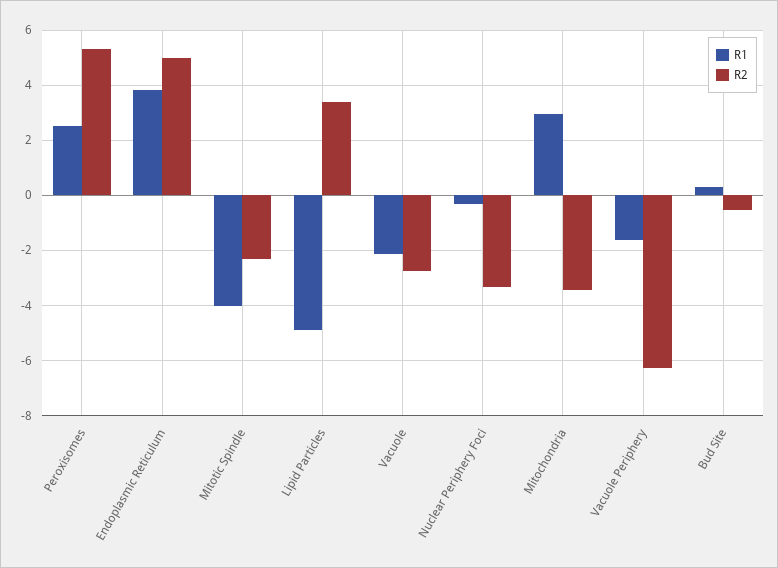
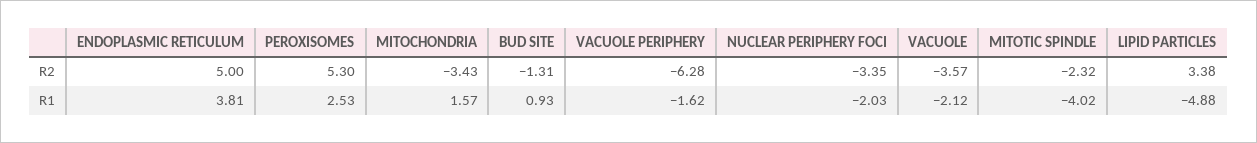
  {
    "R1": {
      "Peroxisomes": 2.53,
      "Endoplasmic Reticulum": 3.81,
      "Mitotic Spindle": -4.02,
      "Lipid Particles": -4.88,
      "Vacuole": -2.12,
-     "Nuclear Periphery Foci": -0.25,
+     "Nuclear Periphery Foci": -2.03,
-     "Mitochondria": 3,
+     "Mitochondria": 1.57,
      "Vacuole Periphery": -1.62,
-     "Bud Site": 0.25
+     "Bud Site": 0.93
    },
    "R2": {
      "Peroxisomes": 5.3,
      "Endoplasmic Reticulum": 5,
      "Mitotic Spindle": -2.32,
      "Lipid Particles": 3.38,
-     "Vacuole": -2.75,
+     "Vacuole": -3.57,
      "Nuclear Periphery Foci": -3.35,
      "Mitochondria": -3.43,
      "Vacuole Periphery": -6.28,
-     "Bud Site": -0.5
+     "Bud Site": -1.31
    }
  }

